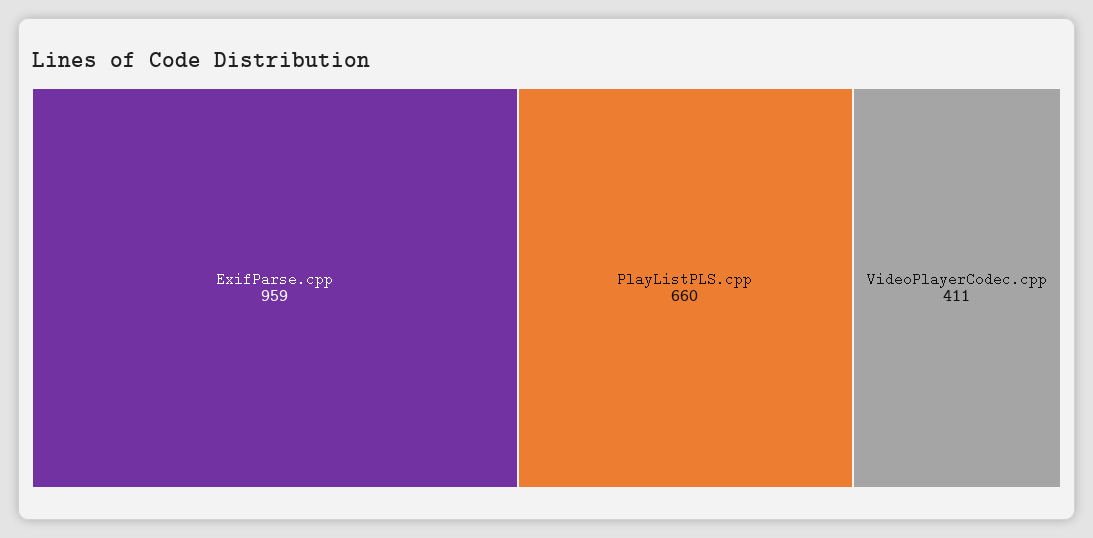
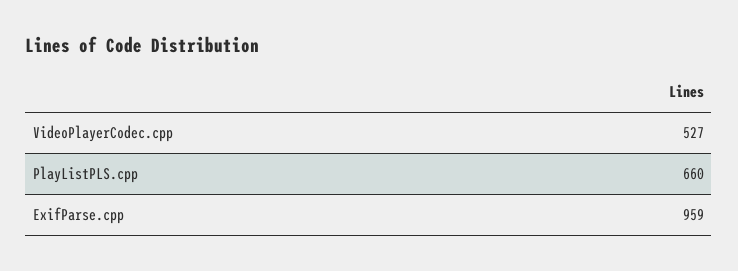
  {
    "ExifParse.cpp": 959,
    "PlayListPLS.cpp": 660,
-   "VideoPlayerCodec.cpp": 411
+   "VideoPlayerCodec.cpp": 527
  }

